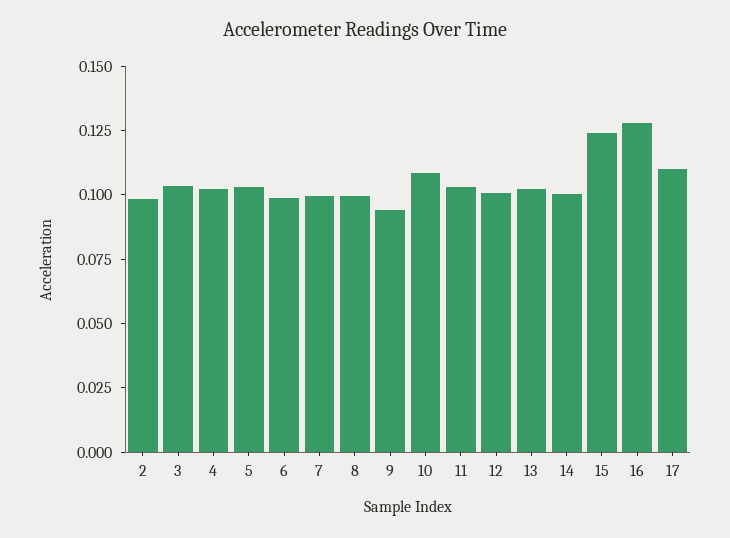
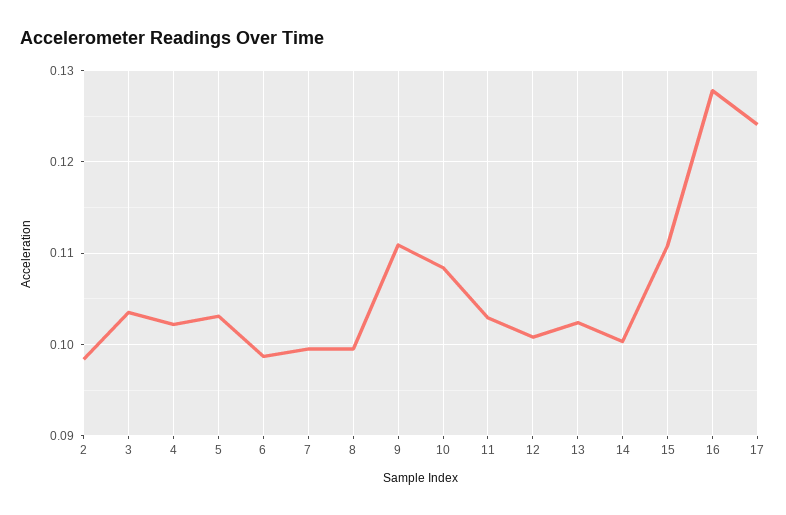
  {
    "2": 0.098,
    "3": 0.104,
    "4": 0.102,
    "5": 0.103,
    "6": 0.099,
    "7": 0.1,
    "8": 0.1,
-   "9": 0.095,
+   "9": 0.111,
    "10": 0.108,
    "11": 0.103,
    "12": 0.101,
    "13": 0.102,
    "14": 0.1,
-   "15": 0.125,
+   "15": 0.111,
    "16": 0.128,
-   "17": 0.11
+   "17": 0.124
  }

